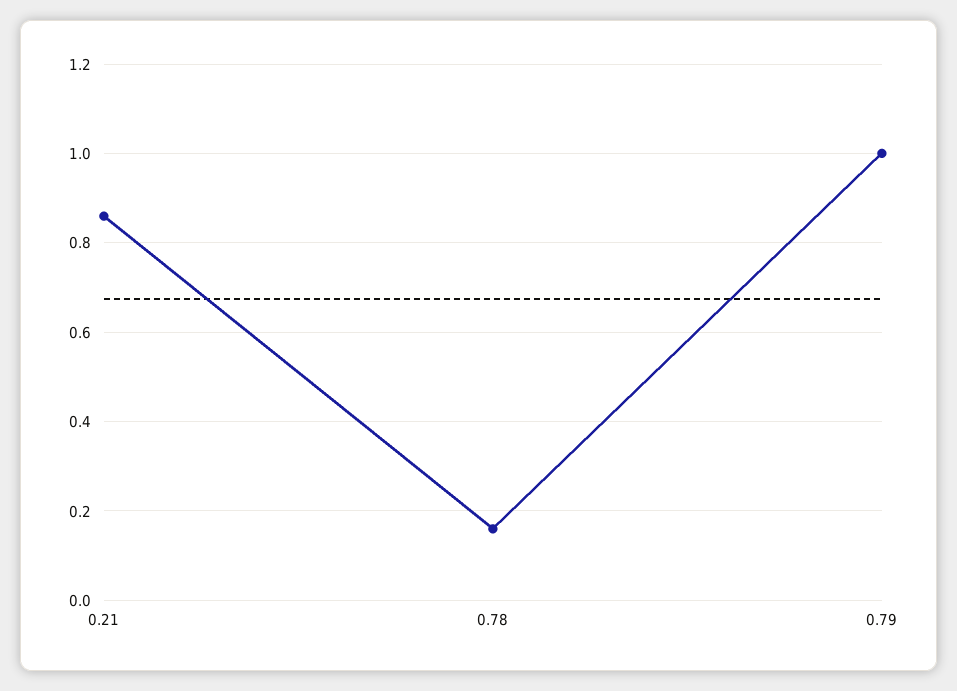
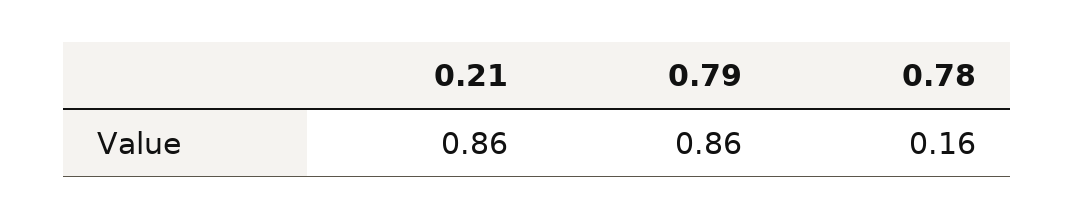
  {
    "0.21": 0.86,
    "0.78": 0.16,
-   "0.79": 1
+   "0.79": 0.86
  }

